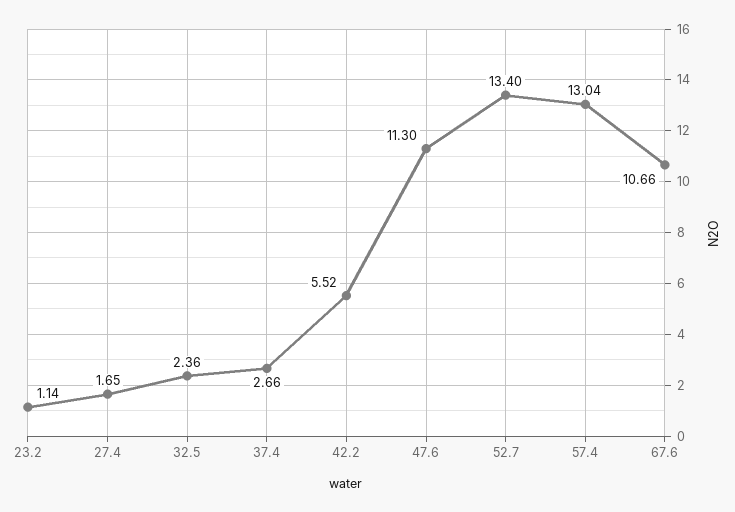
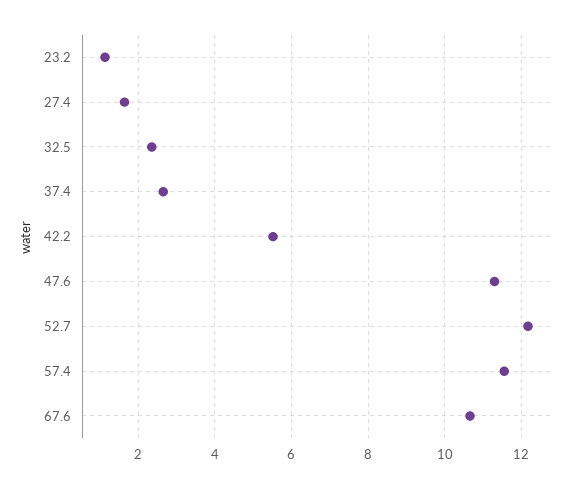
  {
    "23.2": 1.14,
    "27.4": 1.65,
    "32.5": 2.36,
    "37.4": 2.66,
    "42.2": 5.52,
    "47.6": 11.3,
-   "52.7": 13.4,
+   "52.7": 12.2,
-   "57.4": 13.04,
+   "57.4": 11.6,
    "67.6": 10.66
  }

